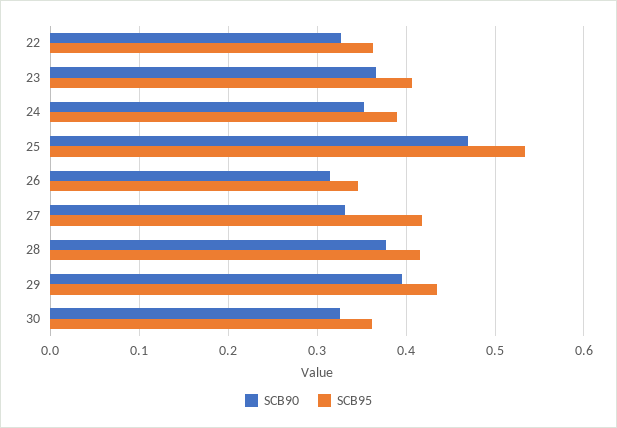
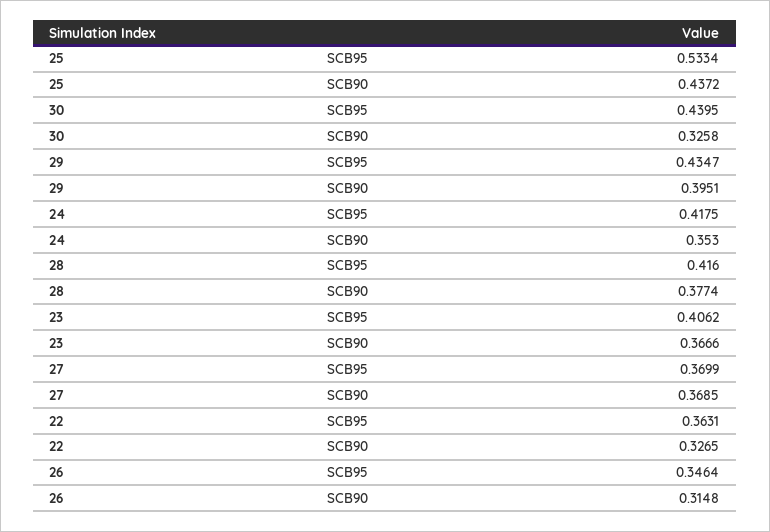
  {
    "SCB90": {
      "22": 0.3265,
      "23": 0.3666,
      "24": 0.353,
-     "25": 0.47,
+     "25": 0.4372,
      "26": 0.3148,
-     "27": 0.33,
+     "27": 0.3685,
      "28": 0.3774,
      "29": 0.3951,
      "30": 0.3258
    },
    "SCB95": {
      "22": 0.3631,
      "23": 0.4062,
-     "24": 0.39,
+     "24": 0.4175,
      "25": 0.5334,
      "26": 0.3464,
-     "27": 0.42,
+     "27": 0.3699,
      "28": 0.416,
      "29": 0.4347,
-     "30": 0.36
+     "30": 0.4395
    }
  }

